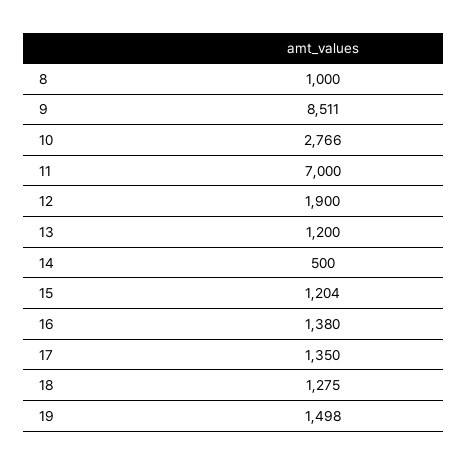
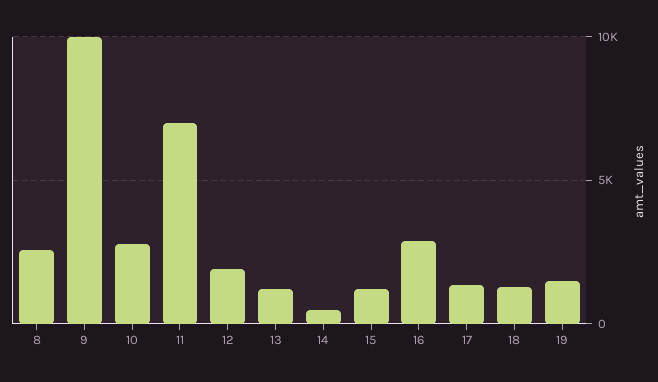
  {
-   "8": 1000,
+   "8": 2500,
-   "9": 8511,
+   "9": 10000,
    "10": 2766,
    "11": 7000,
    "12": 1900,
    "13": 1200,
    "14": 500,
    "15": 1204,
-   "16": 1380,
+   "16": 3000,
    "17": 1350,
    "18": 1275,
    "19": 1498
  }

